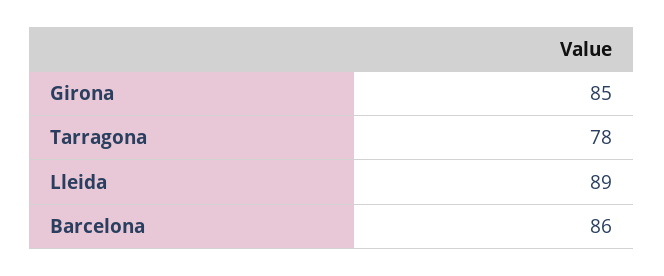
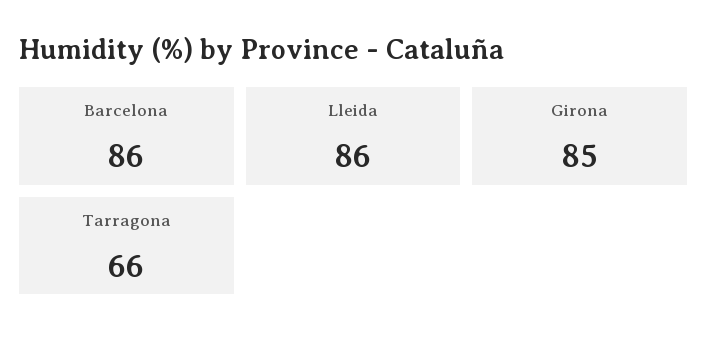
  {
    "Girona": 85,
-   "Tarragona": 78,
+   "Tarragona": 66,
-   "Lleida": 89,
+   "Lleida": 86,
    "Barcelona": 86
  }

